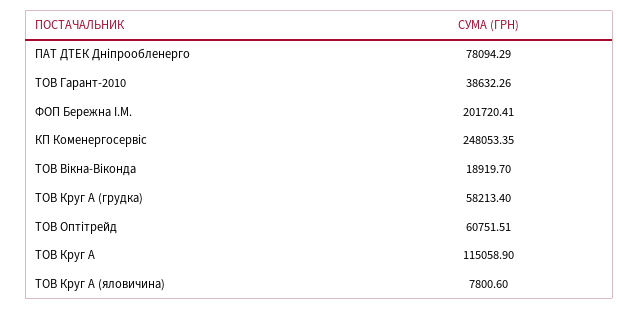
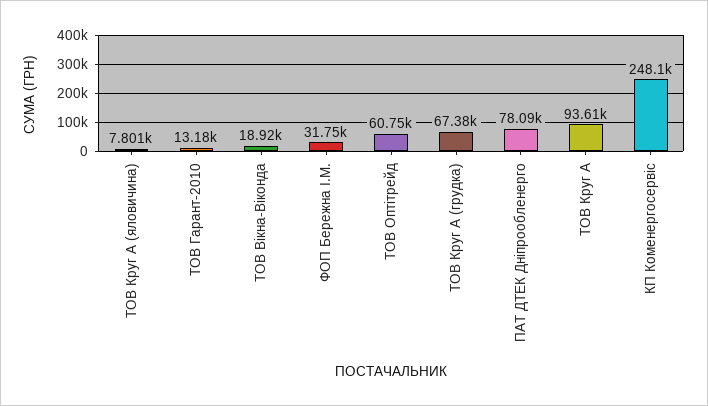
  {
    "ПАТ ДТЕК Дніпрообленерго": 78094.29,
-   "ТОВ Гарант-2010": 38632.26,
+   "ТОВ Гарант-2010": 13180,
-   "ФОП Бережна І.М.": 201720.41,
+   "ФОП Бережна І.М.": 31750,
    "КП Коменергосервіс": 248053.35,
    "ТОВ Вікна-Віконда": 18919.7,
-   "ТОВ Круг А (грудка)": 58213.4,
+   "ТОВ Круг А (грудка)": 67380,
    "ТОВ Оптітрейд": 60751.51,
-   "ТОВ Круг А": 115058.9,
+   "ТОВ Круг А": 93610,
    "ТОВ Круг А (яловичина)": 7800.6
  }

